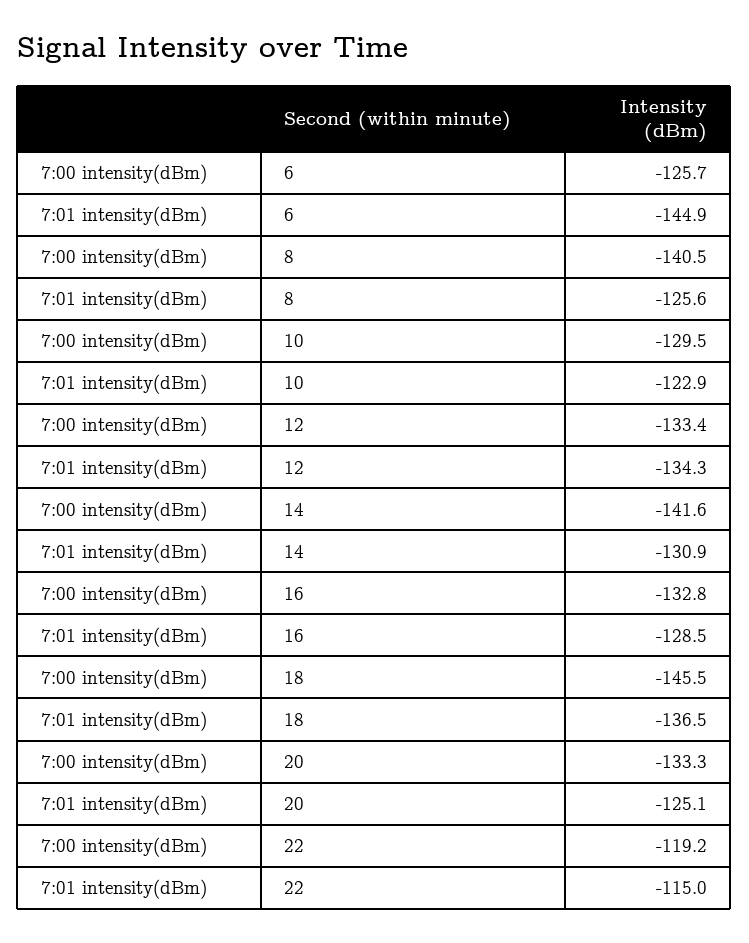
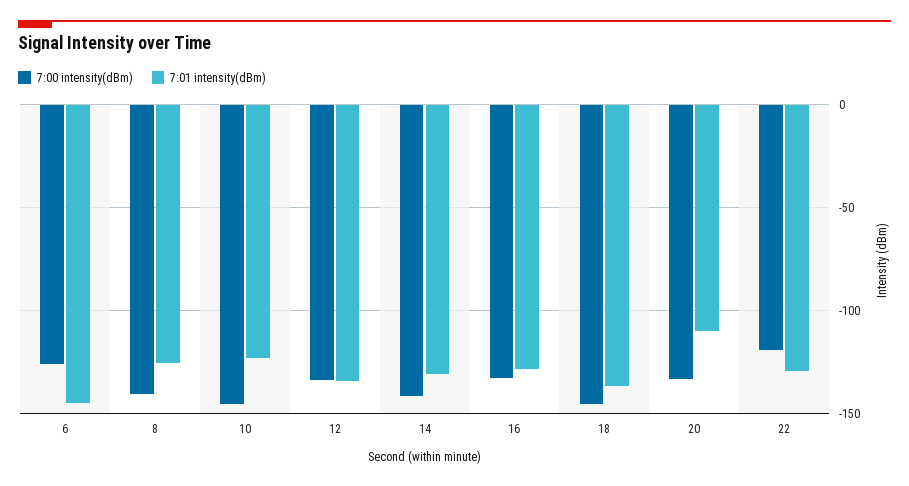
  {
    "7:00 intensity(dBm)": {
      "6": -125.7,
      "8": -140.5,
-     "10": -129.5,
+     "10": -145,
      "12": -133.4,
      "14": -141.6,
      "16": -132.8,
      "18": -145.5,
      "20": -133.3,
      "22": -119.2
    },
    "7:01 intensity(dBm)": {
      "6": -144.9,
      "8": -125.6,
      "10": -122.9,
      "12": -134.3,
      "14": -130.9,
      "16": -128.5,
      "18": -136.5,
-     "20": -125.1,
+     "20": -110,
-     "22": -115
+     "22": -130
    }
  }

